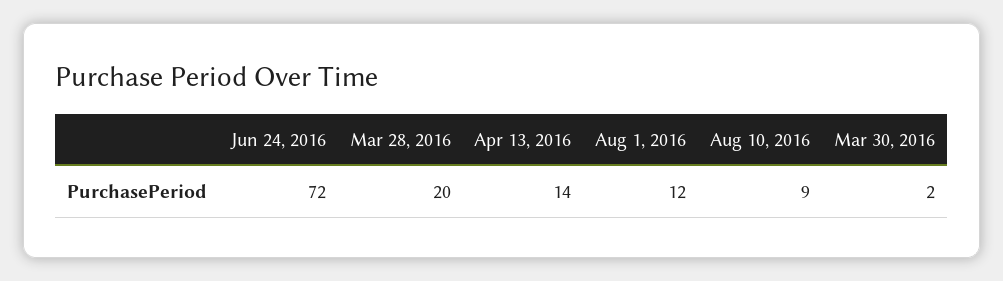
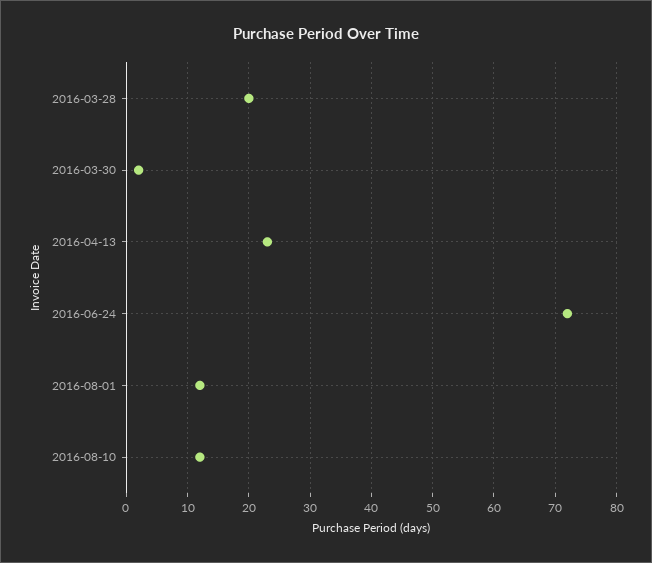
  {
    "Jun 24, 2016": 72,
    "Mar 28, 2016": 20,
-   "Apr 13, 2016": 14,
+   "Apr 13, 2016": 23,
    "Aug 1, 2016": 12,
-   "Aug 10, 2016": 9,
+   "Aug 10, 2016": 12,
    "Mar 30, 2016": 2
  }

